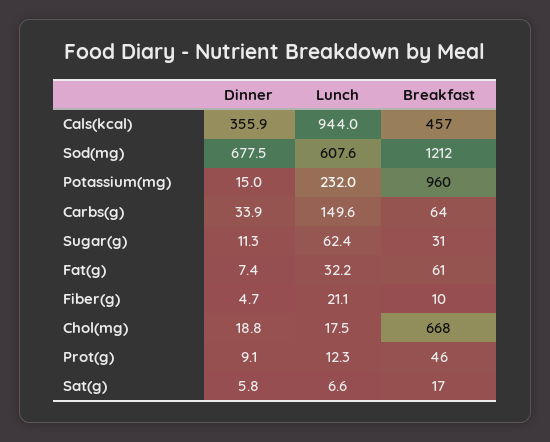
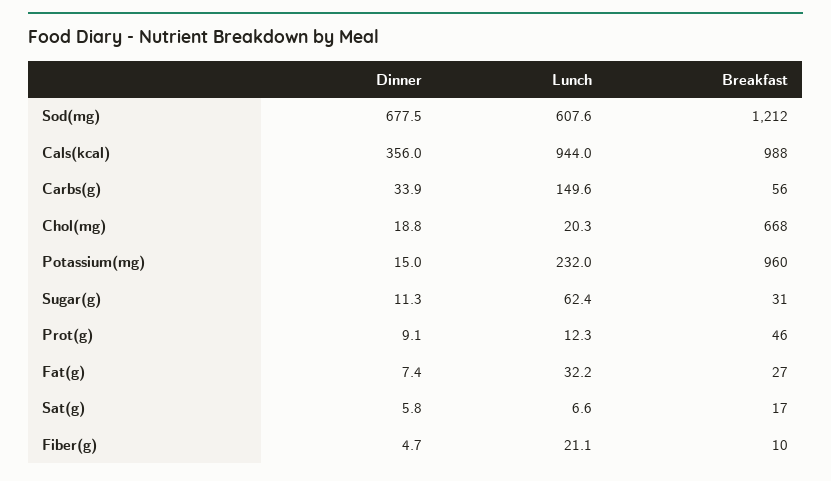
  {
    "Dinner": {
-     "Cals(kcal)": 355.9,
+     "Cals(kcal)": 356,
      "Sod(mg)": 677.5,
      "Potassium(mg)": 15,
      "Carbs(g)": 33.9,
      "Sugar(g)": 11.3,
      "Fat(g)": 7.4,
      "Fiber(g)": 4.7,
      "Chol(mg)": 18.8,
      "Prot(g)": 9.1,
      "Sat(g)": 5.8
    },
    "Lunch": {
      "Cals(kcal)": 944,
      "Sod(mg)": 607.6,
      "Potassium(mg)": 232,
      "Carbs(g)": 149.6,
      "Sugar(g)": 62.4,
      "Fat(g)": 32.2,
      "Fiber(g)": 21.1,
-     "Chol(mg)": 17.5,
+     "Chol(mg)": 20.3,
      "Prot(g)": 12.3,
      "Sat(g)": 6.6
    },
    "Breakfast": {
-     "Cals(kcal)": 457,
+     "Cals(kcal)": 988,
      "Sod(mg)": 1212,
      "Potassium(mg)": 960,
-     "Carbs(g)": 64,
+     "Carbs(g)": 56,
      "Sugar(g)": 31,
-     "Fat(g)": 61,
+     "Fat(g)": 27,
      "Fiber(g)": 10,
      "Chol(mg)": 668,
      "Prot(g)": 46,
      "Sat(g)": 17
    }
  }

